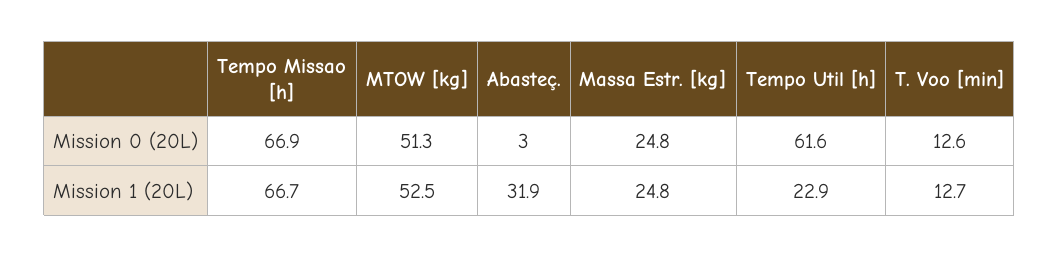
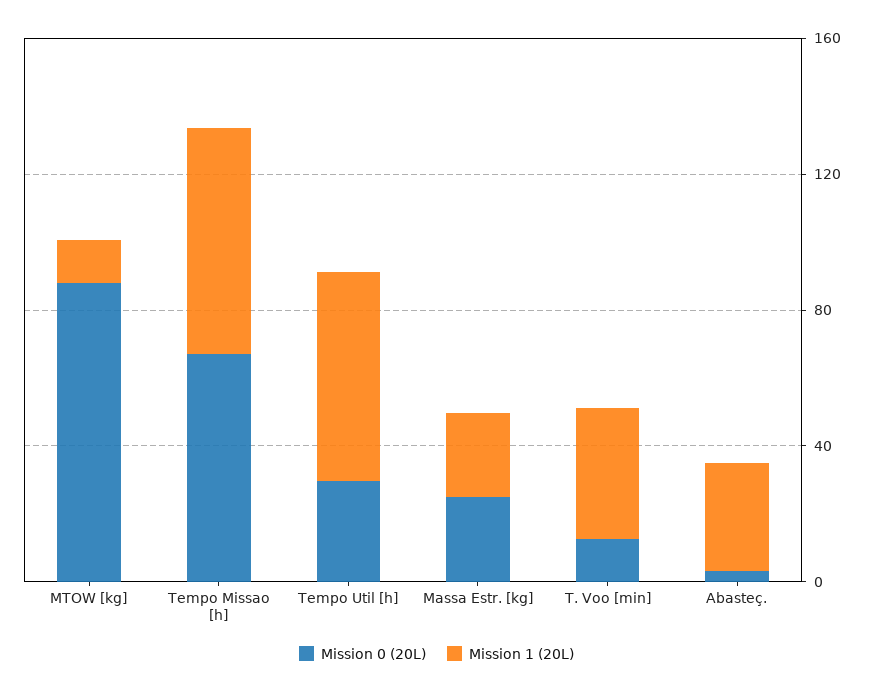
  {
    "Mission 0 (20L)": {
      "Tempo Missao [h]": 66.9,
-     "MTOW [kg]": 51.3,
+     "MTOW [kg]": 90,
      "Abasteç.": 3,
      "Massa Estr. [kg]": 24.8,
-     "Tempo Util [h]": 61.6,
+     "Tempo Util [h]": 30,
      "T. Voo [min]": 12.6
    },
    "Mission 1 (20L)": {
      "Tempo Missao [h]": 66.7,
-     "MTOW [kg]": 52.5,
+     "MTOW [kg]": 10,
      "Abasteç.": 31.9,
      "Massa Estr. [kg]": 24.8,
-     "Tempo Util [h]": 22.9,
+     "Tempo Util [h]": 60,
-     "T. Voo [min]": 12.7
+     "T. Voo [min]": 40
    }
  }

